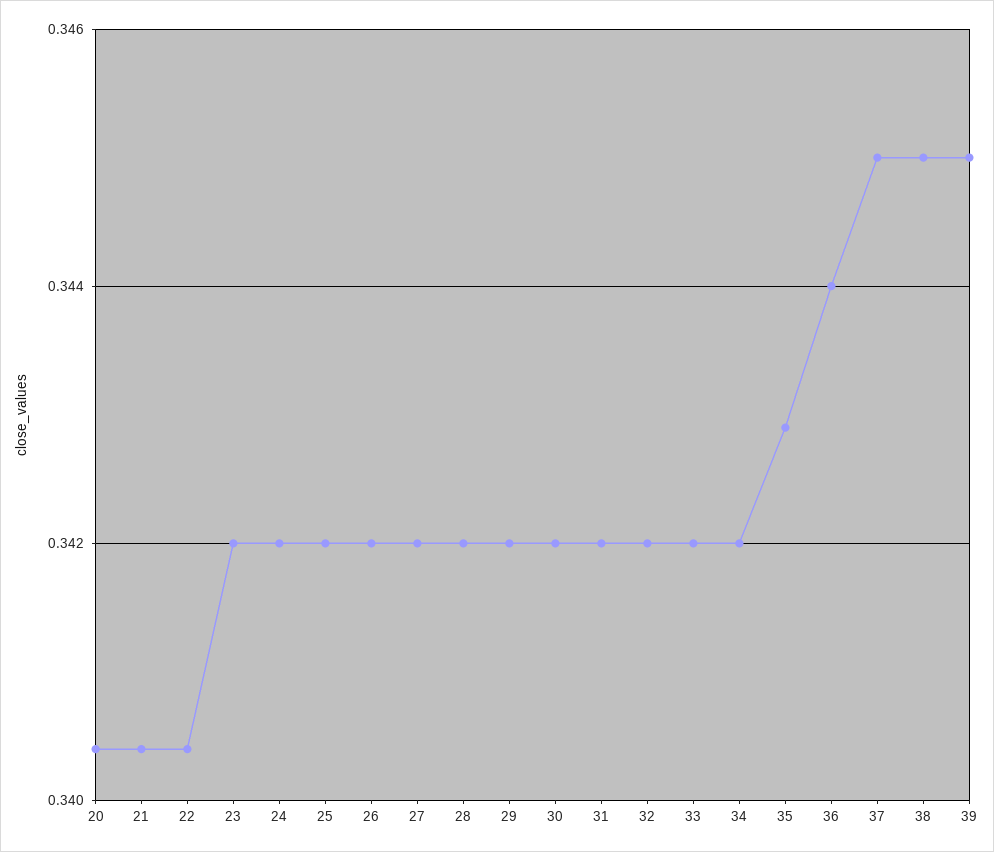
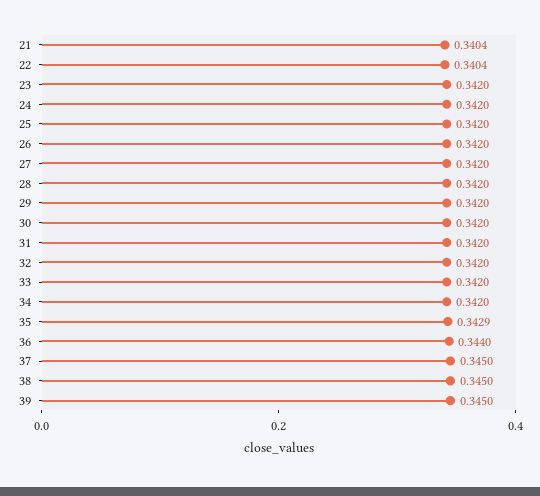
  {
-   "20": 0.3405,
    "21": 0.3404,
    "22": 0.3404,
    "23": 0.342,
    "24": 0.342,
    "25": 0.342,
    "26": 0.342,
    "27": 0.342,
    "28": 0.342,
    "29": 0.342,
    "30": 0.342,
    "31": 0.342,
    "32": 0.342,
    "33": 0.342,
    "34": 0.342,
    "35": 0.3429,
    "36": 0.344,
    "37": 0.345,
    "38": 0.345,
    "39": 0.345
  }

